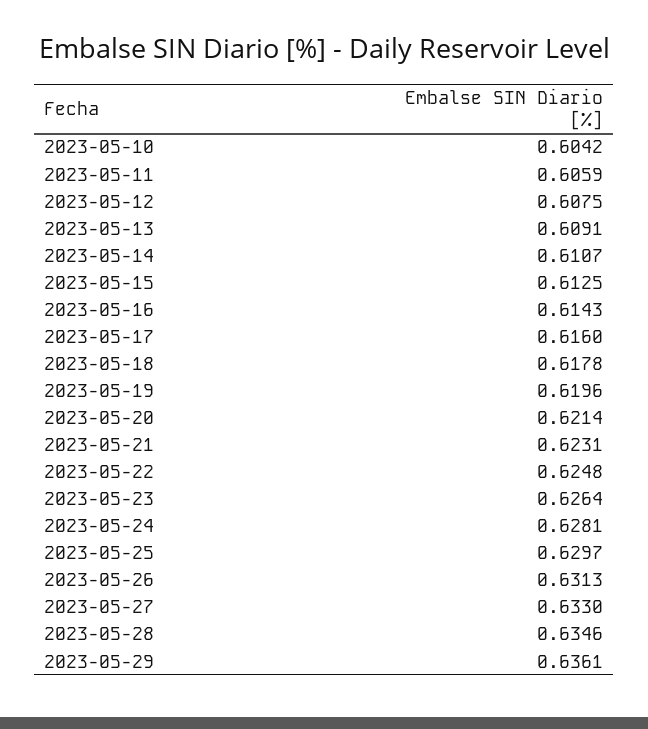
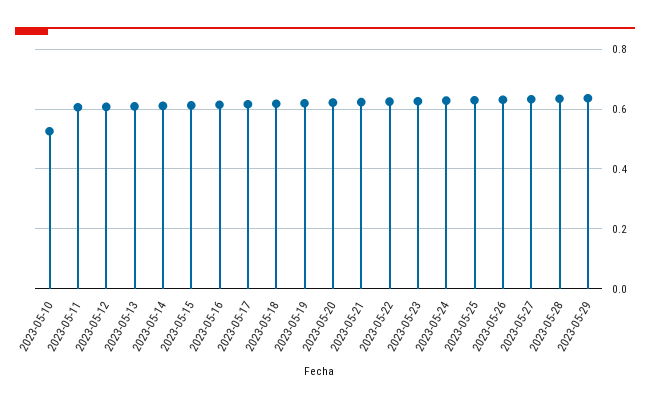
  {
-   "2023-05-10": 0.6042,
+   "2023-05-10": 0.525,
    "2023-05-11": 0.6059,
    "2023-05-12": 0.6075,
    "2023-05-13": 0.6091,
    "2023-05-14": 0.6107,
    "2023-05-15": 0.6125,
    "2023-05-16": 0.6143,
    "2023-05-17": 0.616,
    "2023-05-18": 0.6178,
    "2023-05-19": 0.6196,
    "2023-05-20": 0.6214,
    "2023-05-21": 0.6231,
    "2023-05-22": 0.6248,
    "2023-05-23": 0.6264,
    "2023-05-24": 0.6281,
    "2023-05-25": 0.6297,
    "2023-05-26": 0.6313,
    "2023-05-27": 0.633,
    "2023-05-28": 0.6346,
    "2023-05-29": 0.6361
  }

